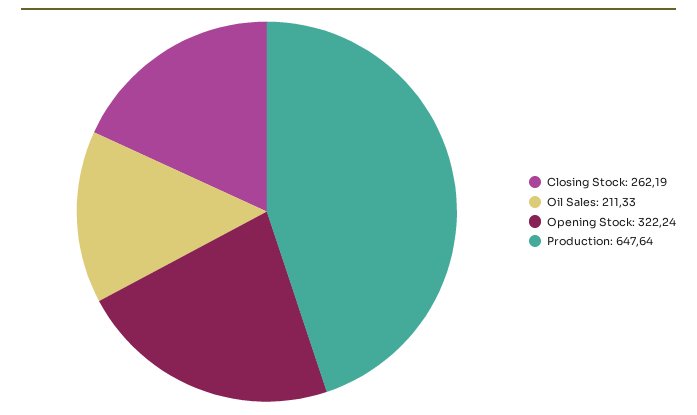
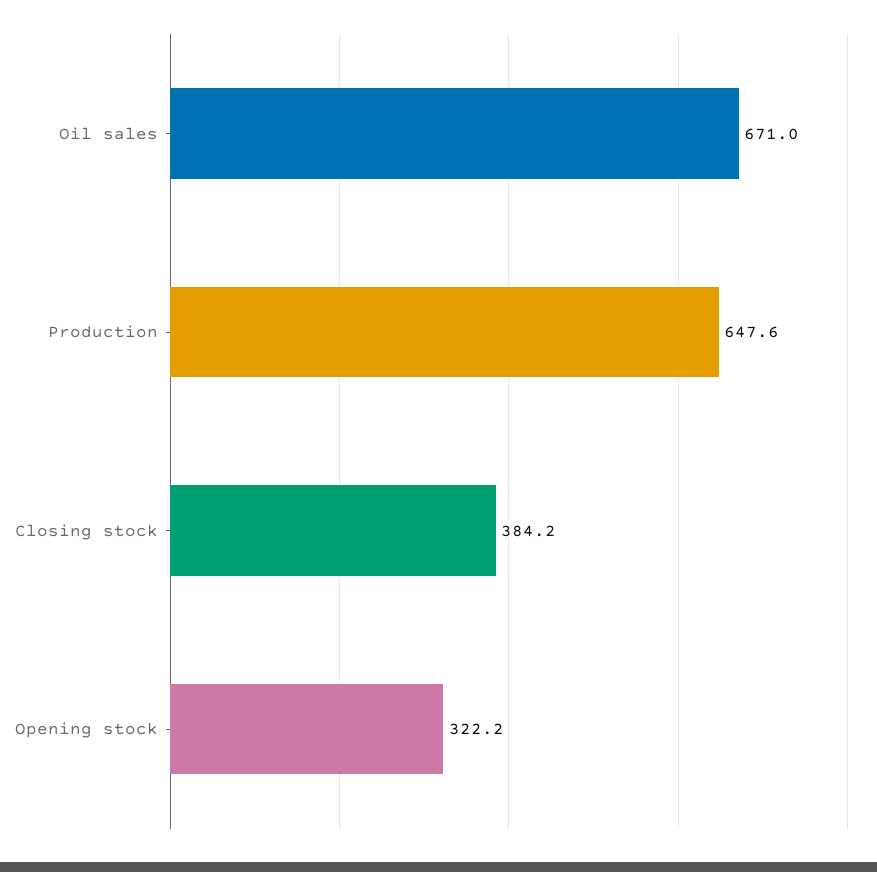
  {
-   "Closing Stock": 262.19,
+   "Closing Stock": 384.2,
-   "Oil Sales": 211.33,
+   "Oil Sales": 671,
    "Opening Stock": 322.24,
    "Production": 647.64
  }

